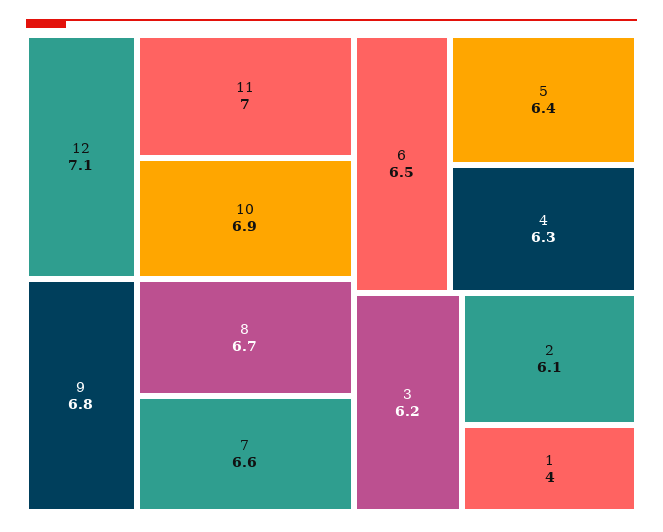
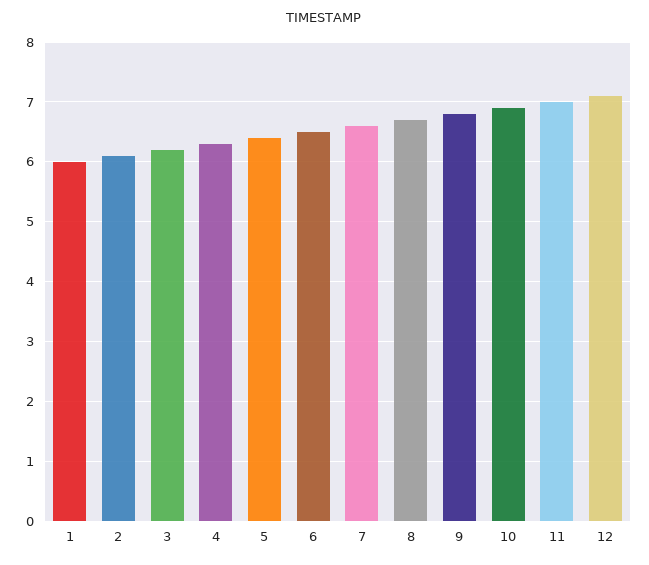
  {
    "12": 7.1,
    "11": 7,
    "10": 6.9,
    "9": 6.8,
    "8": 6.7,
    "7": 6.6,
    "6": 6.5,
    "5": 6.4,
    "4": 6.3,
    "3": 6.2,
    "2": 6.1,
-   "1": 4
+   "1": 6
  }

